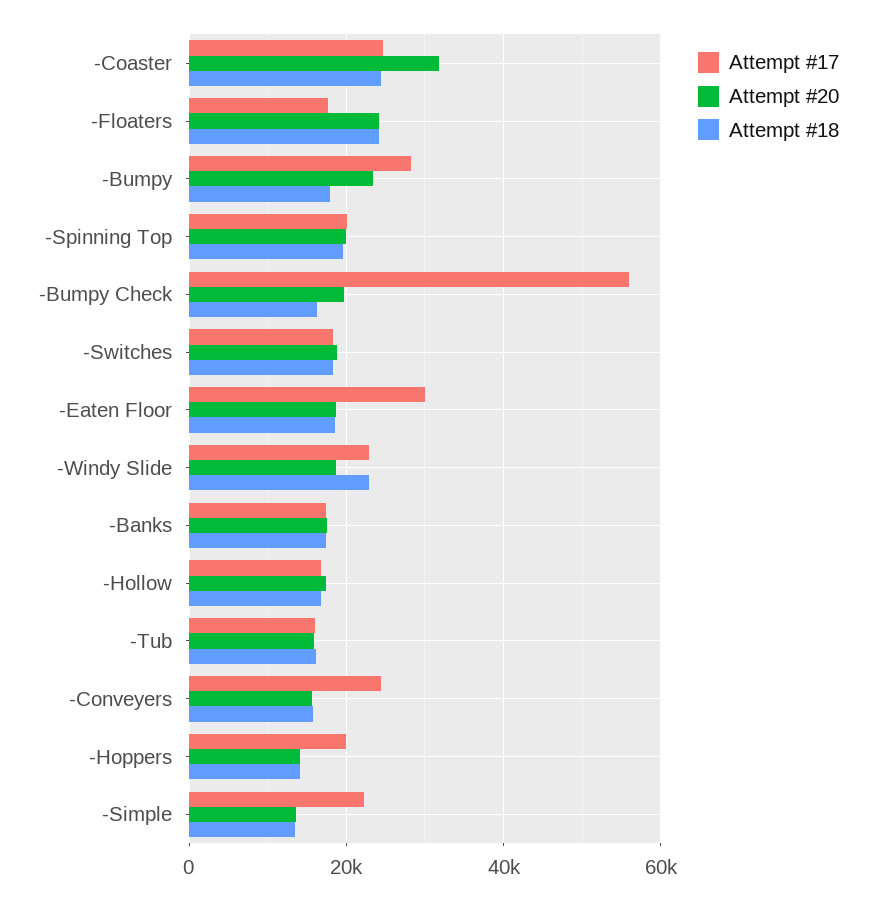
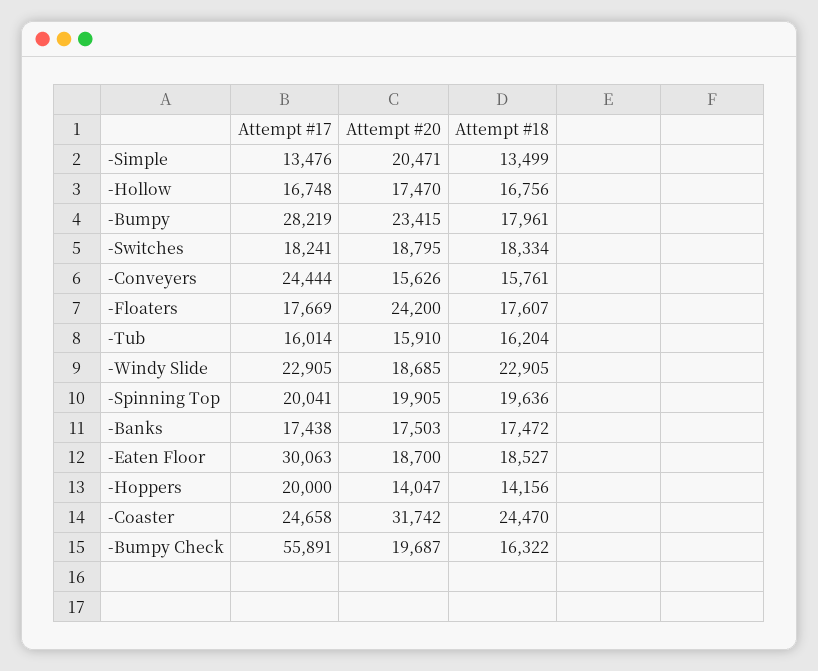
  {
    "Attempt #17": {
      "-Coaster": 24658,
      "-Floaters": 17669,
      "-Bumpy": 28219,
      "-Spinning Top": 20041,
      "-Bumpy Check": 55891,
      "-Switches": 18241,
      "-Eaten Floor": 30063,
      "-Windy Slide": 22905,
      "-Banks": 17438,
      "-Hollow": 16748,
      "-Tub": 16014,
      "-Conveyers": 24444,
      "-Hoppers": 20000,
-     "-Simple": 22000
+     "-Simple": 13476
    },
    "Attempt #20": {
      "-Coaster": 31742,
      "-Floaters": 24200,
      "-Bumpy": 23415,
      "-Spinning Top": 19905,
      "-Bumpy Check": 19687,
      "-Switches": 18795,
      "-Eaten Floor": 18700,
      "-Windy Slide": 18685,
      "-Banks": 17503,
      "-Hollow": 17470,
      "-Tub": 15910,
      "-Conveyers": 15626,
      "-Hoppers": 14047,
-     "-Simple": 14000
+     "-Simple": 20471
    },
    "Attempt #18": {
      "-Coaster": 24470,
-     "-Floaters": 24000,
+     "-Floaters": 17607,
      "-Bumpy": 17961,
      "-Spinning Top": 19636,
      "-Bumpy Check": 16322,
      "-Switches": 18334,
      "-Eaten Floor": 18527,
      "-Windy Slide": 22905,
      "-Banks": 17472,
      "-Hollow": 16756,
      "-Tub": 16204,
      "-Conveyers": 15761,
      "-Hoppers": 14156,
      "-Simple": 13499
    }
  }

